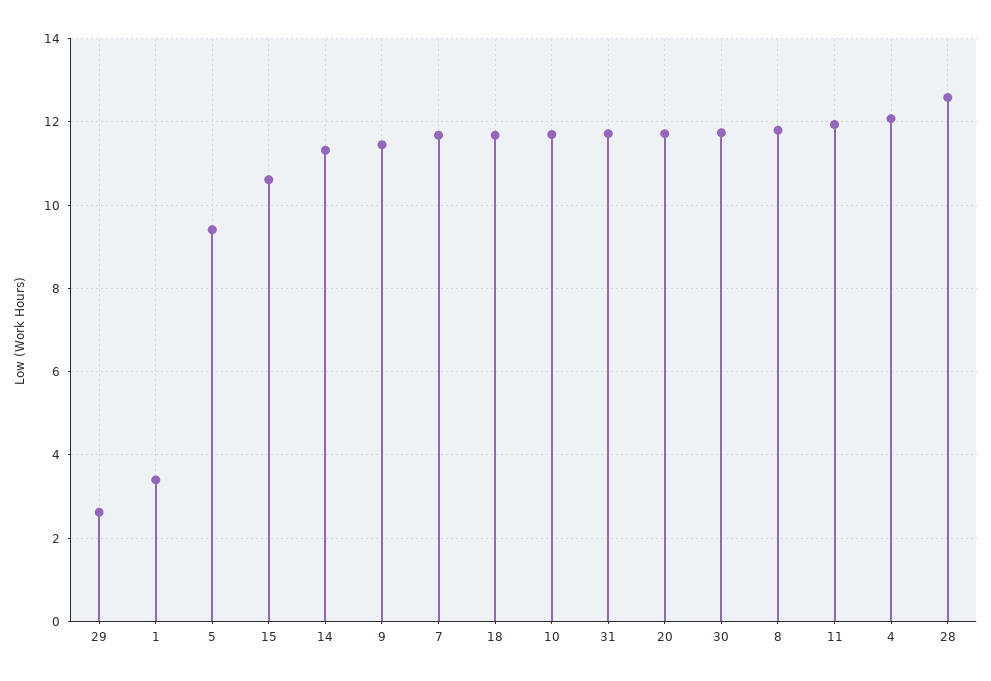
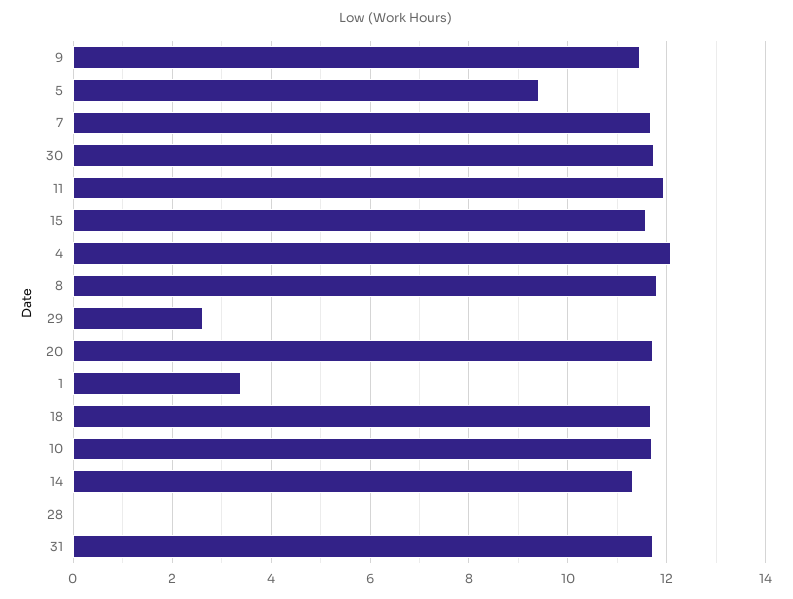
  {
    "29": 2.6,
    "1": 3.4,
    "5": 9.4,
-   "15": 10.6,
+   "15": 11.6,
    "14": 11.4,
    "9": 11.4,
    "7": 11.6,
    "18": 11.6,
    "10": 11.8,
    "31": 11.8,
    "20": 11.8,
    "30": 11.8,
    "8": 11.8,
    "11": 12,
    "4": 12,
-   "28": 12.6
+   "28": 0
  }

